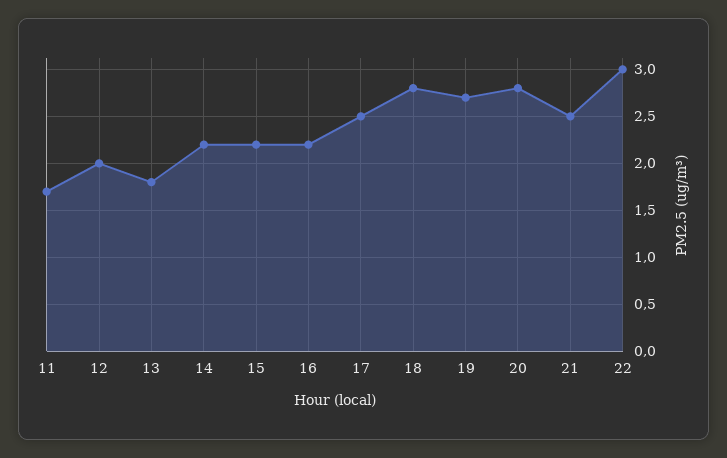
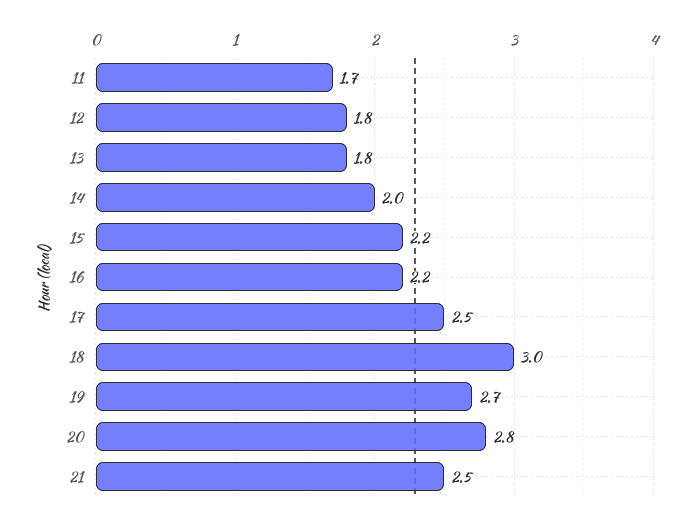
  {
    "11": 1.7,
-   "12": 2,
+   "12": 1.8,
    "13": 1.8,
-   "14": 2.2,
+   "14": 2,
    "15": 2.2,
    "16": 2.2,
    "17": 2.5,
-   "18": 2.8,
+   "18": 3,
    "19": 2.7,
    "20": 2.8,
-   "21": 2.5,
+   "21": 2.5
-   "22": 3
  }

